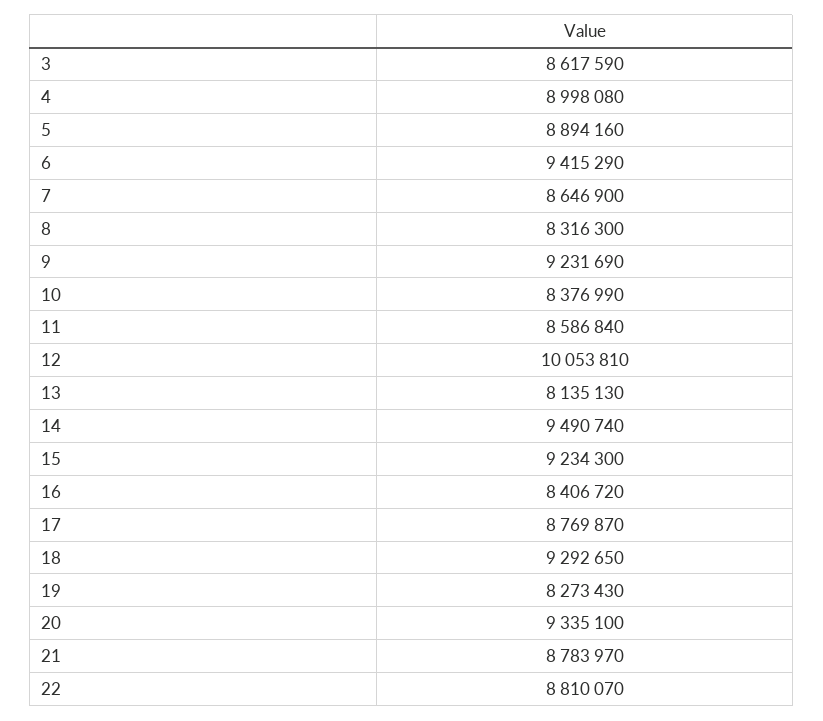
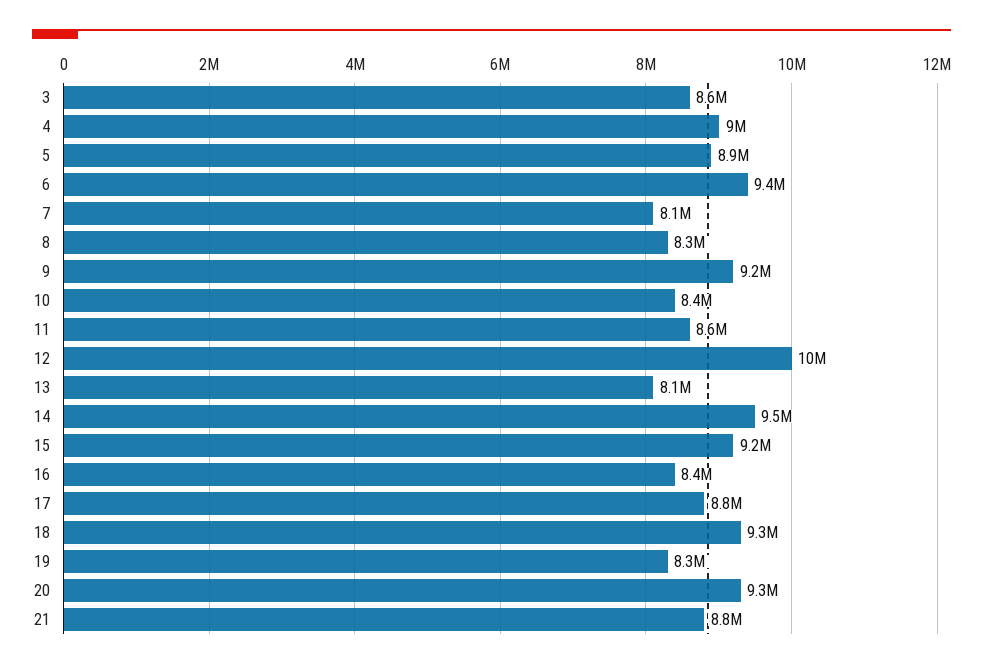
  {
    "3": 8617590,
    "4": 8998080,
    "5": 8894160,
    "6": 9415290,
-   "7": 8646900,
+   "7": 8100000,
    "8": 8316300,
    "9": 9231690,
    "10": 8376990,
    "11": 8586840,
    "12": 10053810,
    "13": 8135130,
    "14": 9490740,
    "15": 9234300,
    "16": 8406720,
    "17": 8769870,
    "18": 9292650,
    "19": 8273430,
    "20": 9335100,
-   "21": 8783970,
+   "21": 8783970
-   "22": 8810070
  }

